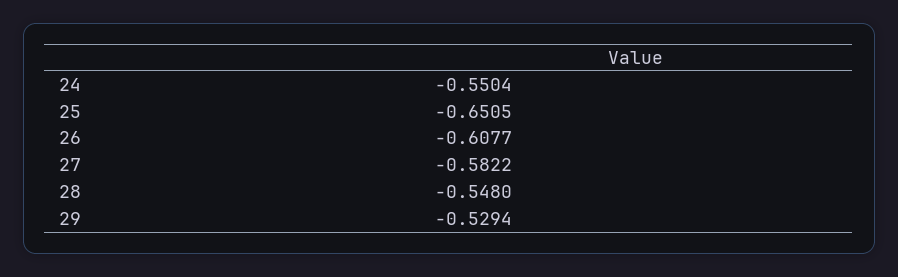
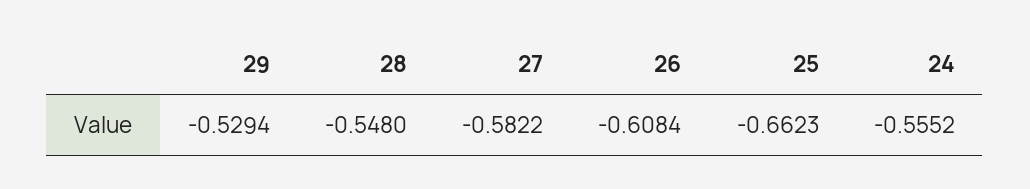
  {
-   "24": -0.5504,
+   "24": -0.5552,
-   "25": -0.6505,
+   "25": -0.6623,
-   "26": -0.6077,
+   "26": -0.6084,
    "27": -0.5822,
    "28": -0.548,
    "29": -0.5294
  }

